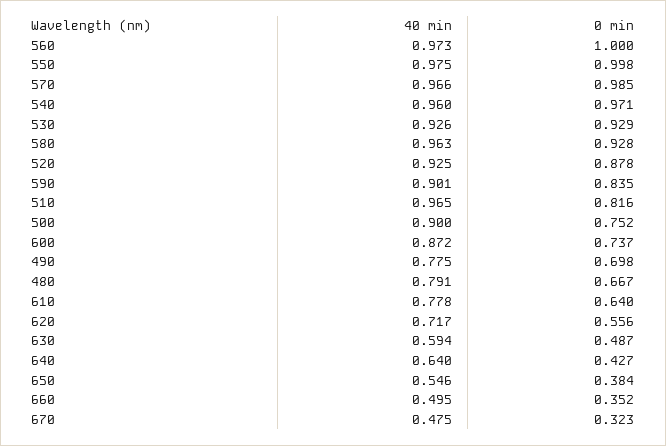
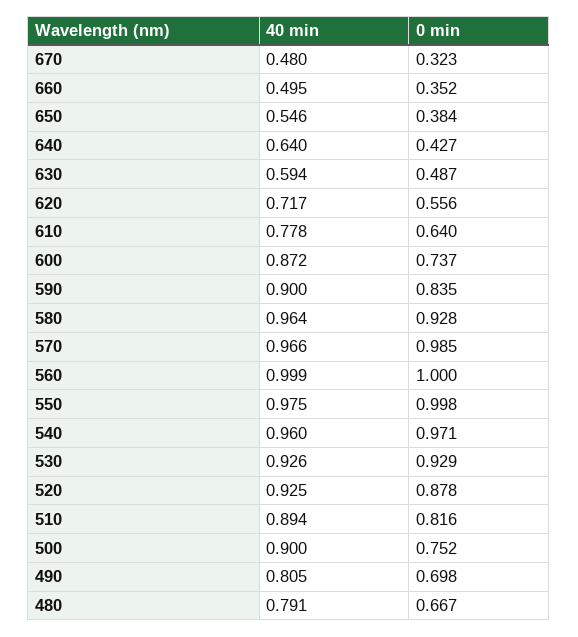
  {
    "40 min": {
-     "560": 0.973,
+     "560": 0.999,
      "550": 0.975,
      "570": 0.966,
      "540": 0.96,
      "530": 0.926,
-     "580": 0.963,
+     "580": 0.964,
      "520": 0.925,
-     "590": 0.901,
+     "590": 0.9,
-     "510": 0.965,
+     "510": 0.894,
      "500": 0.9,
      "600": 0.872,
-     "490": 0.775,
+     "490": 0.805,
      "480": 0.791,
      "610": 0.778,
      "620": 0.717,
      "630": 0.594,
      "640": 0.64,
      "650": 0.546,
      "660": 0.495,
-     "670": 0.475
+     "670": 0.48
    },
    "0 min": {
      "560": 1,
      "550": 0.998,
      "570": 0.985,
      "540": 0.971,
      "530": 0.929,
      "580": 0.928,
      "520": 0.878,
      "590": 0.835,
      "510": 0.816,
      "500": 0.752,
      "600": 0.737,
      "490": 0.698,
      "480": 0.667,
      "610": 0.64,
      "620": 0.556,
      "630": 0.487,
      "640": 0.427,
      "650": 0.384,
      "660": 0.352,
      "670": 0.323
    }
  }

